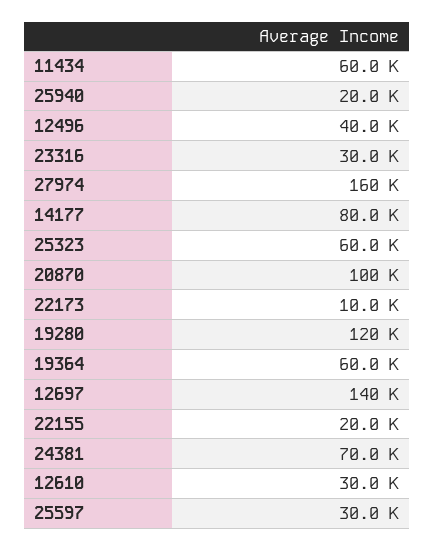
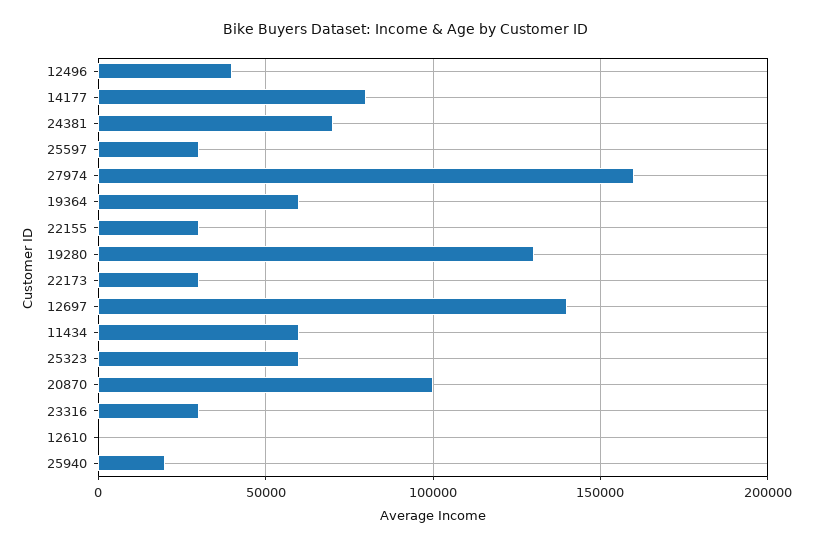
  {
    "11434": 60000,
    "25940": 20000,
    "12496": 40000,
    "23316": 30000,
    "27974": 160000,
    "14177": 80000,
    "25323": 60000,
    "20870": 100000,
-   "22173": 10000,
+   "22173": 30000,
-   "19280": 120000,
+   "19280": 130000,
    "19364": 60000,
    "12697": 140000,
-   "22155": 20000,
+   "22155": 30000,
    "24381": 70000,
-   "12610": 30000,
+   "12610": 0,
    "25597": 30000
  }

